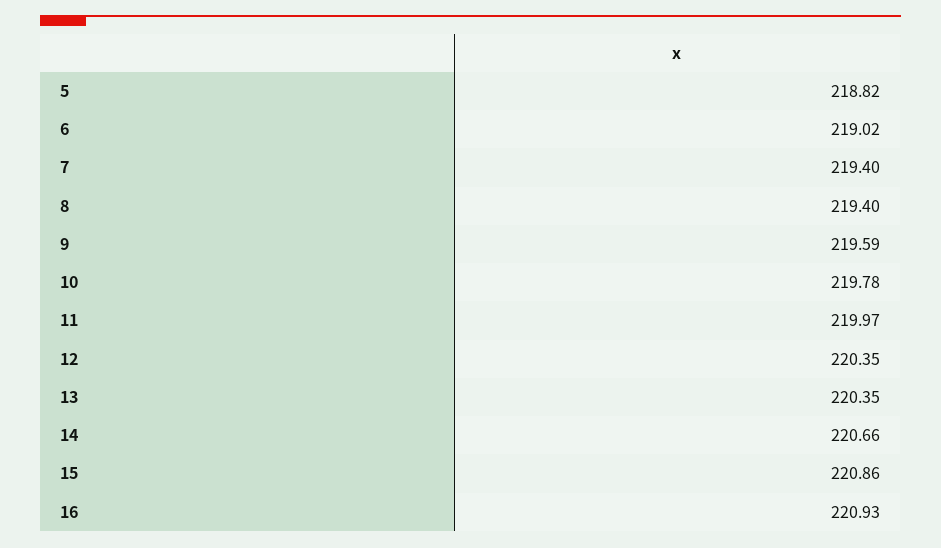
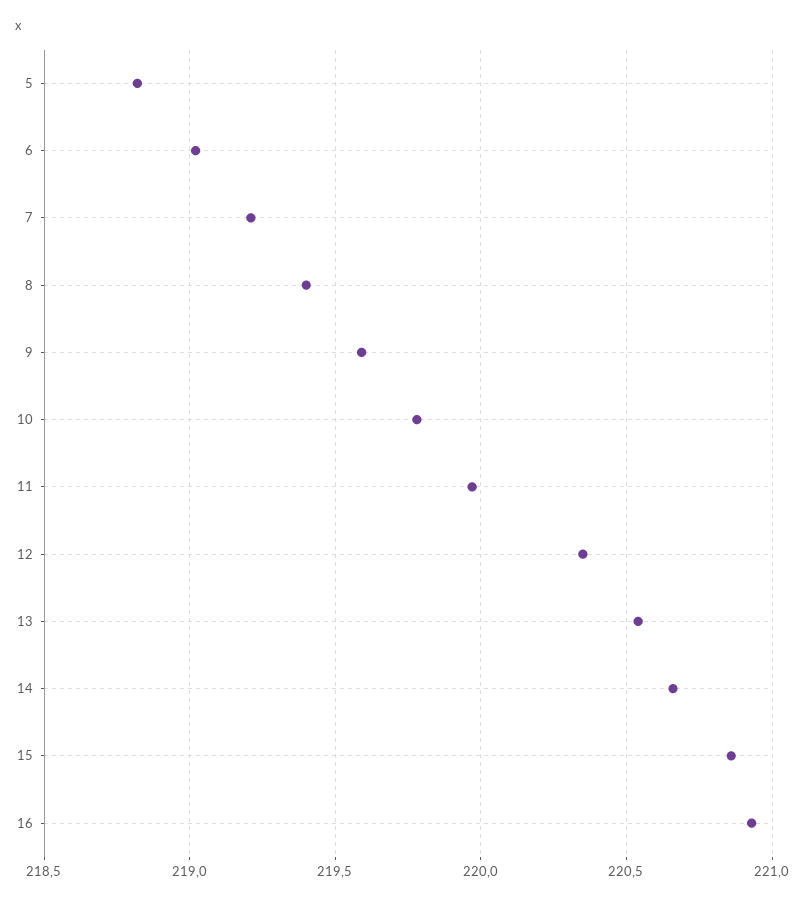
  {
    "5": 218.82,
    "6": 219.02,
-   "7": 219.4,
+   "7": 219.2,
    "8": 219.4,
    "9": 219.59,
    "10": 219.78,
    "11": 219.97,
    "12": 220.35,
-   "13": 220.35,
+   "13": 220.55,
    "14": 220.66,
    "15": 220.86,
    "16": 220.93
  }

